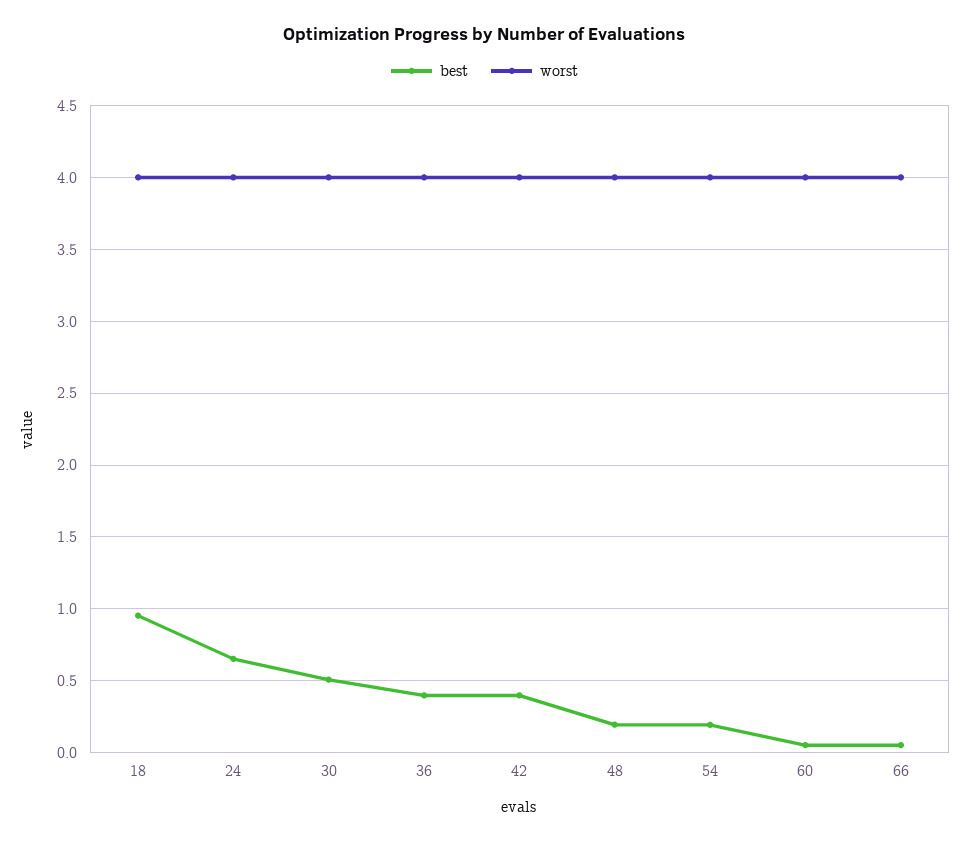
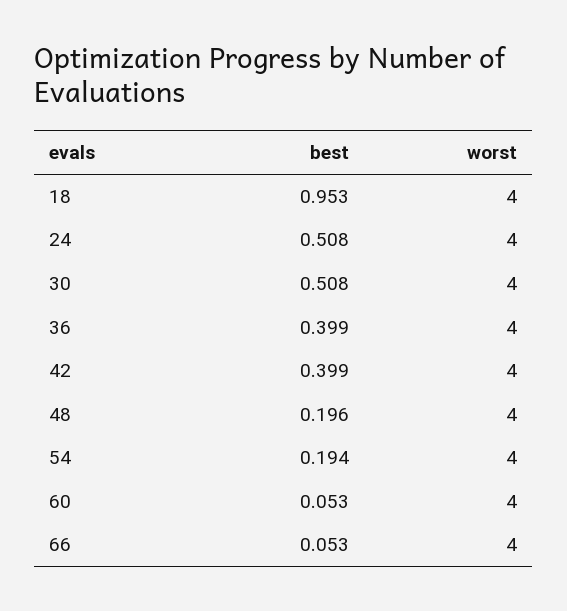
  {
    "best": {
      "18": 0.953,
-     "24": 0.65,
+     "24": 0.508,
      "30": 0.508,
      "36": 0.399,
      "42": 0.399,
      "48": 0.196,
      "54": 0.194,
      "60": 0.053,
      "66": 0.053
    },
    "worst": {
      "18": 4,
      "24": 4,
      "30": 4,
      "36": 4,
      "42": 4,
      "48": 4,
      "54": 4,
      "60": 4,
      "66": 4
    }
  }

